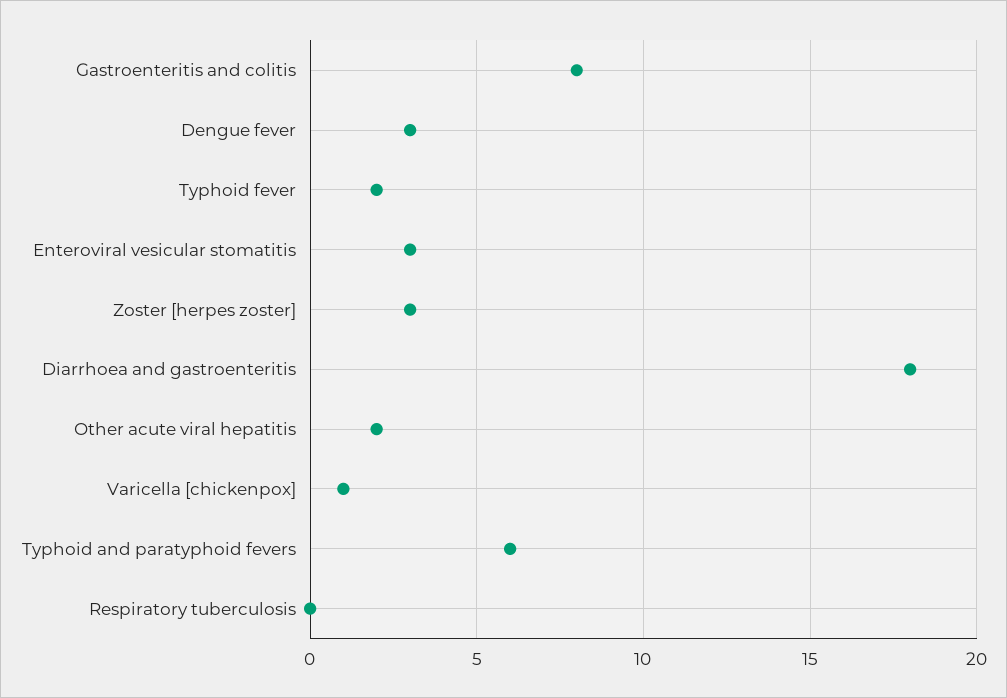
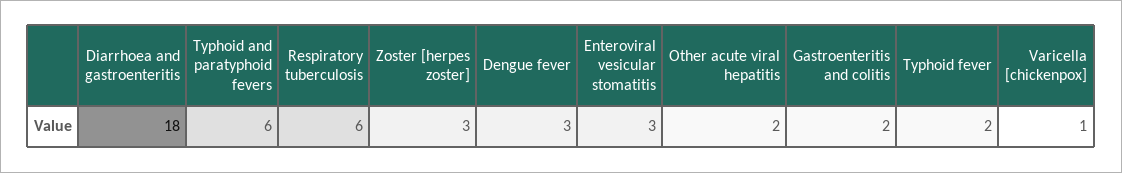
  {
-   "Gastroenteritis and colitis": 8,
+   "Gastroenteritis and colitis": 2,
    "Dengue fever": 3,
    "Typhoid fever": 2,
    "Enteroviral vesicular stomatitis": 3,
    "Zoster [herpes zoster]": 3,
    "Diarrhoea and gastroenteritis": 18,
    "Other acute viral hepatitis": 2,
    "Varicella [chickenpox]": 1,
    "Typhoid and paratyphoid fevers": 6,
-   "Respiratory tuberculosis": 0
+   "Respiratory tuberculosis": 6
  }

